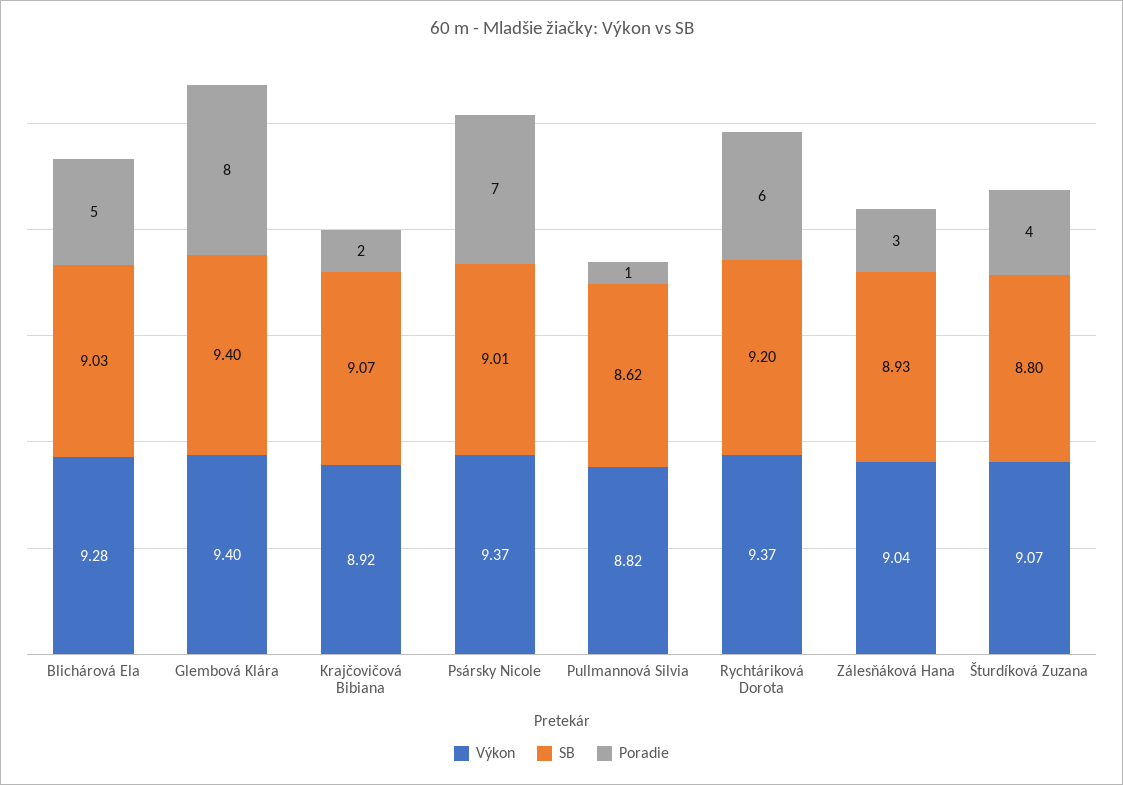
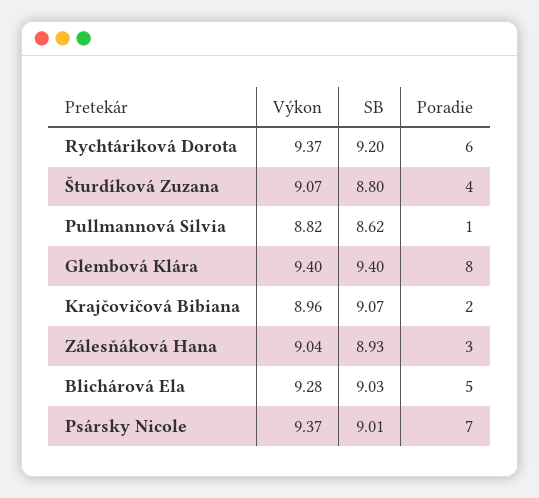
  {
    "Výkon": {
      "Blichárová Ela": 9.28,
      "Glembová Klára": 9.4,
-     "Krajčovičová Bibiana": 8.92,
+     "Krajčovičová Bibiana": 8.96,
      "Psársky Nicole": 9.37,
      "Pullmannová Silvia": 8.82,
      "Rychtáriková Dorota": 9.37,
      "Zálesňáková Hana": 9.04,
      "Šturdíková Zuzana": 9.07
    },
    "SB": {
      "Blichárová Ela": 9.03,
      "Glembová Klára": 9.4,
      "Krajčovičová Bibiana": 9.07,
      "Psársky Nicole": 9.01,
      "Pullmannová Silvia": 8.62,
      "Rychtáriková Dorota": 9.2,
      "Zálesňáková Hana": 8.93,
      "Šturdíková Zuzana": 8.8
    },
    "Poradie": {
      "Blichárová Ela": 5,
      "Glembová Klára": 8,
      "Krajčovičová Bibiana": 2,
      "Psársky Nicole": 7,
      "Pullmannová Silvia": 1,
      "Rychtáriková Dorota": 6,
      "Zálesňáková Hana": 3,
      "Šturdíková Zuzana": 4
    }
  }

